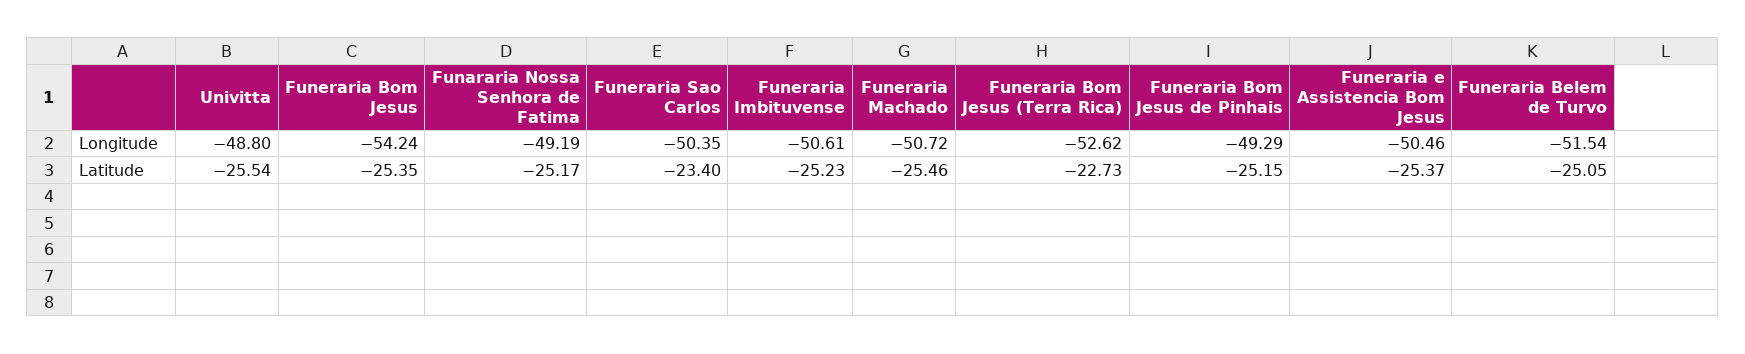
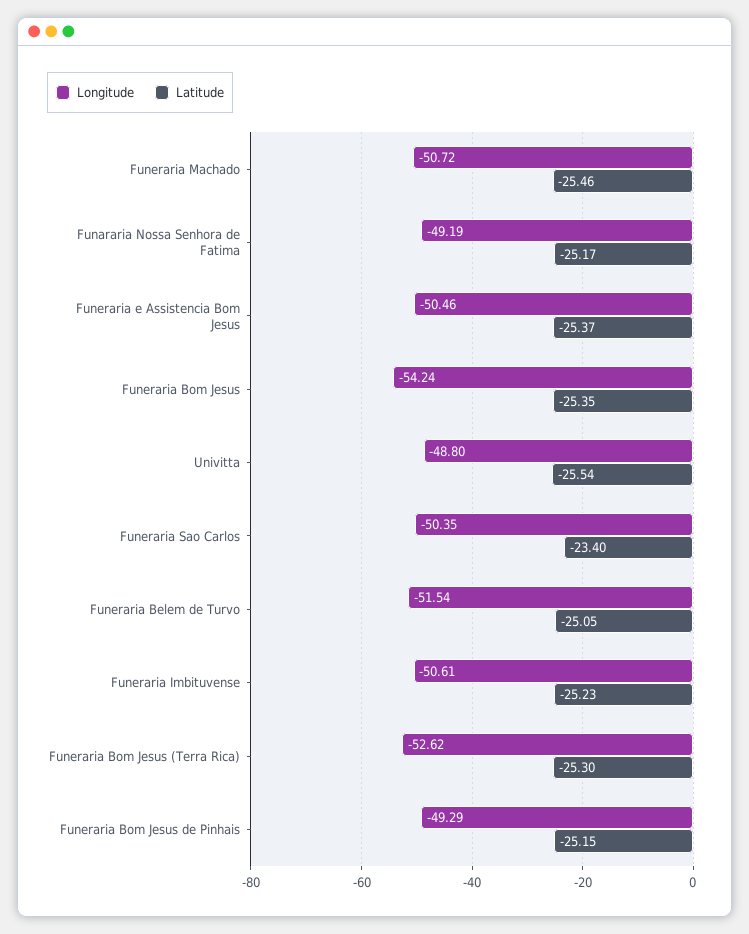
  {
    "Longitude": {
      "Univitta": -48.8,
      "Funeraria Bom Jesus": -54.24,
      "Funararia Nossa Senhora de Fatima": -49.19,
      "Funeraria Sao Carlos": -50.35,
      "Funeraria Imbituvense": -50.61,
      "Funeraria Machado": -50.72,
      "Funeraria Bom Jesus (Terra Rica)": -52.62,
      "Funeraria Bom Jesus de Pinhais": -49.29,
      "Funeraria e Assistencia Bom Jesus": -50.46,
      "Funeraria Belem de Turvo": -51.54
    },
    "Latitude": {
      "Univitta": -25.54,
      "Funeraria Bom Jesus": -25.35,
      "Funararia Nossa Senhora de Fatima": -25.17,
      "Funeraria Sao Carlos": -23.4,
      "Funeraria Imbituvense": -25.23,
      "Funeraria Machado": -25.46,
-     "Funeraria Bom Jesus (Terra Rica)": -22.73,
+     "Funeraria Bom Jesus (Terra Rica)": -25.3,
      "Funeraria Bom Jesus de Pinhais": -25.15,
      "Funeraria e Assistencia Bom Jesus": -25.37,
      "Funeraria Belem de Turvo": -25.05
    }
  }

